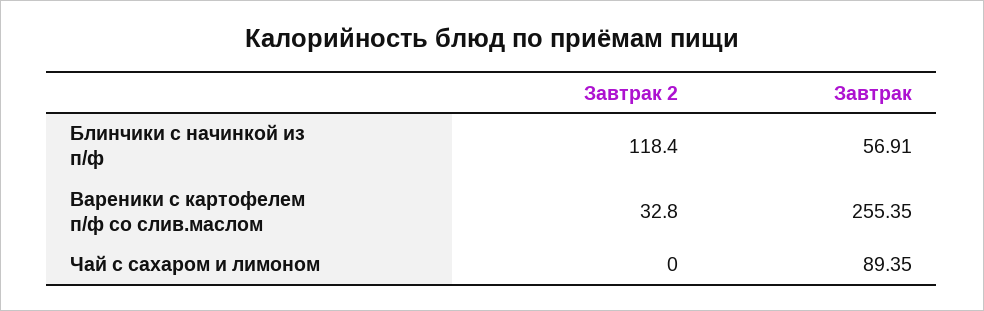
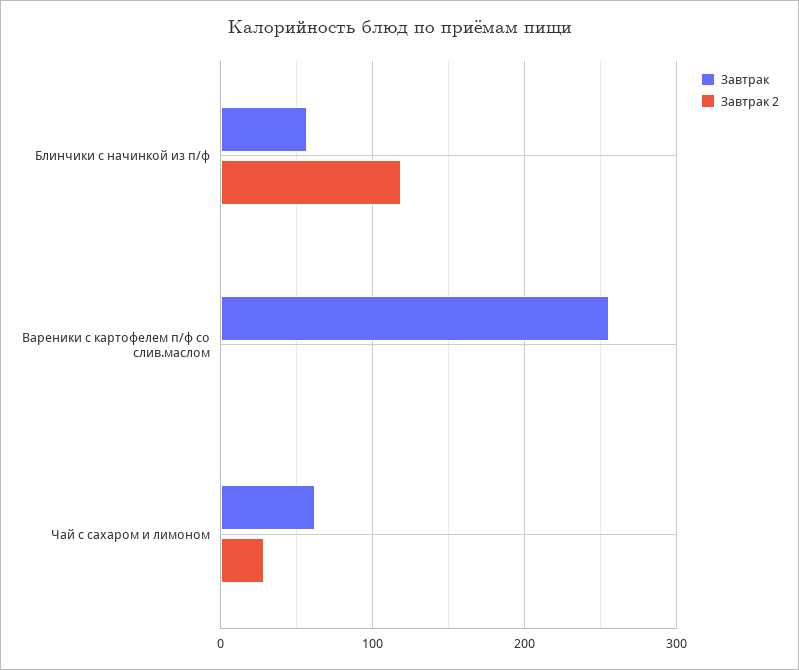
  {
    "Завтрак 2": {
      "Блинчики с начинкой из п/ф": 118.4,
-     "Вареники с картофелем п/ф со слив.маслом": 32.8,
+     "Вареники с картофелем п/ф со слив.маслом": 0,
-     "Чай с сахаром и лимоном": 0
+     "Чай с сахаром и лимоном": 30
    },
    "Завтрак": {
      "Блинчики с начинкой из п/ф": 56.91,
      "Вареники с картофелем п/ф со слив.маслом": 255.35,
-     "Чай с сахаром и лимоном": 89.35
+     "Чай с сахаром и лимоном": 60
    }
  }

